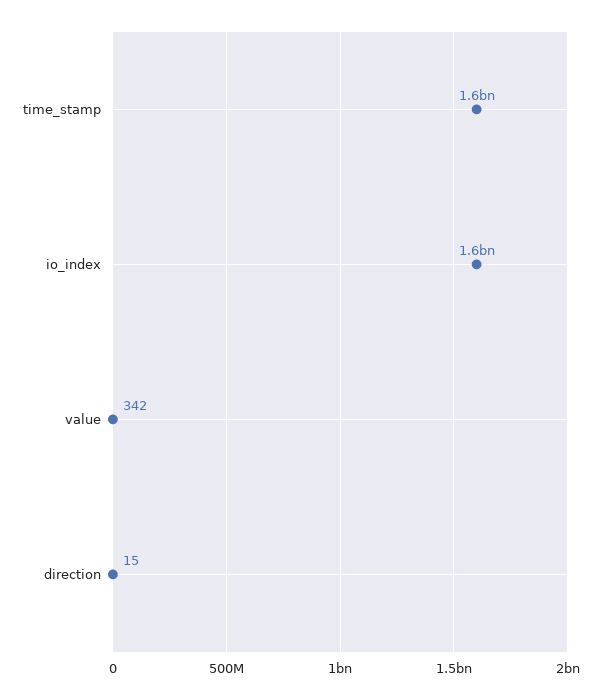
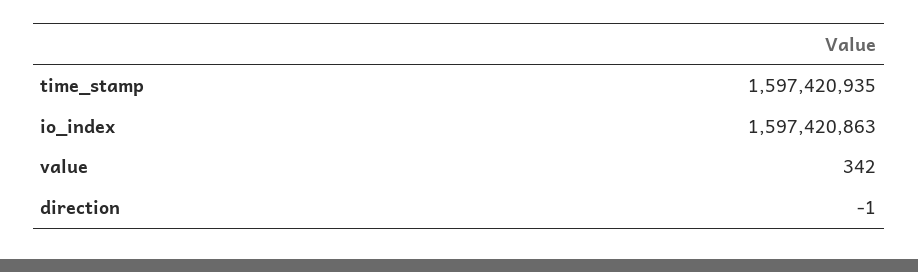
  {
    "time_stamp": 1597420935,
    "io_index": 1597420863,
    "value": 342,
-   "direction": 15
+   "direction": -1
  }

